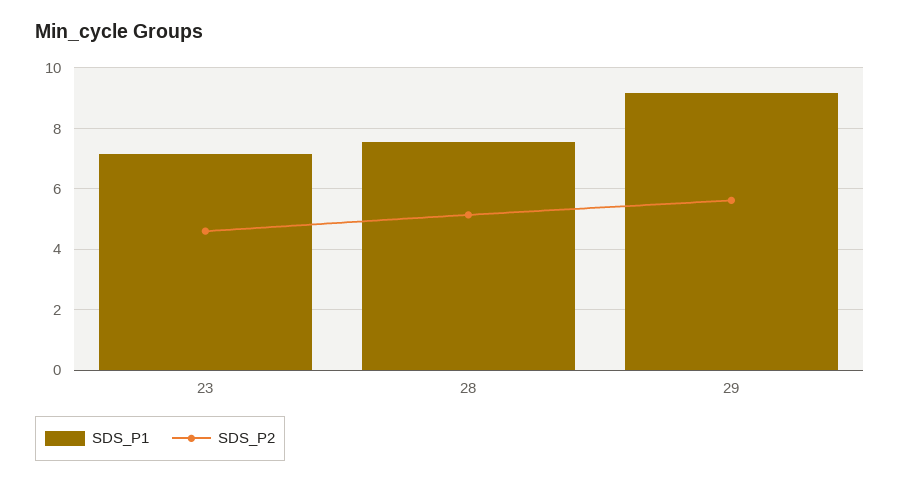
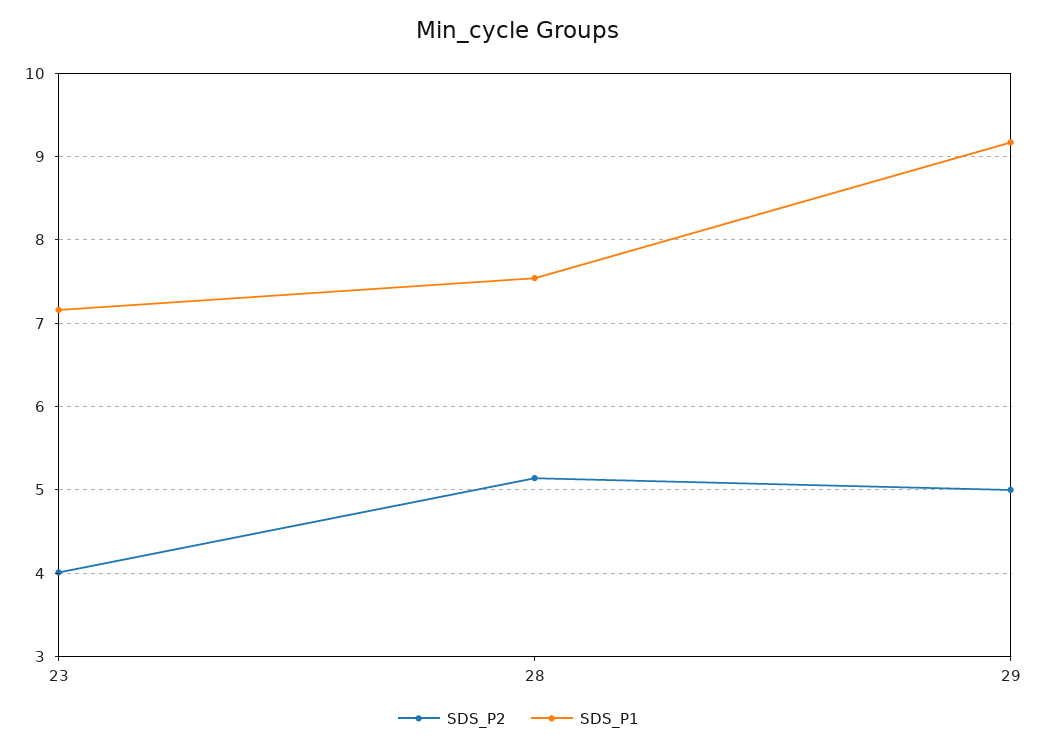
  {
    "SDS_P1": {
      "23": 7.2,
      "28": 7.5,
      "29": 9.2
    },
    "SDS_P2": {
-     "23": 4.6,
+     "23": 4,
      "28": 5.1,
-     "29": 5.6
+     "29": 5
    }
  }

